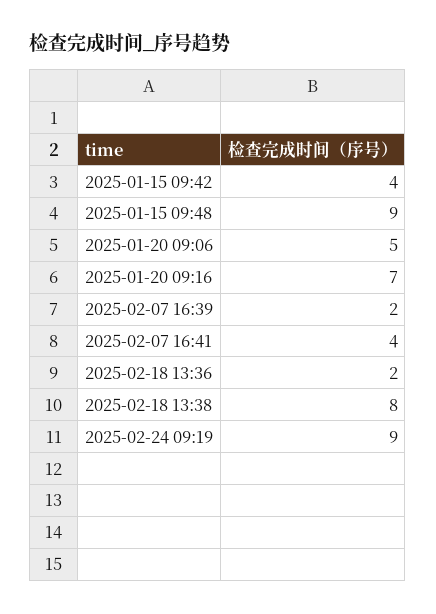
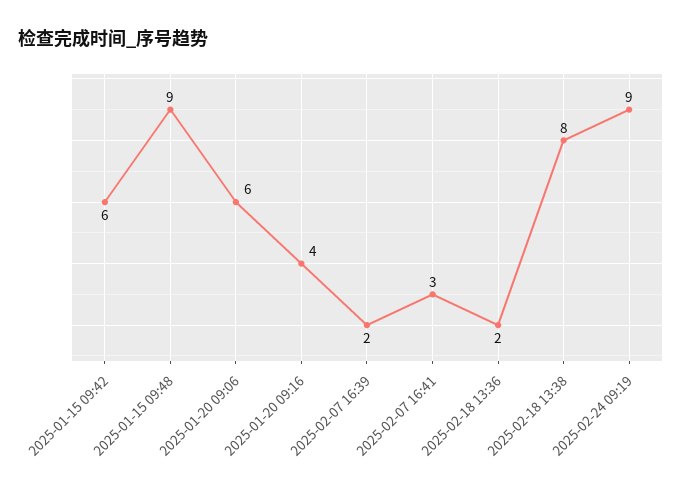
  {
-   "2025-01-15 09:42": 4,
+   "2025-01-15 09:42": 6,
    "2025-01-15 09:48": 9,
-   "2025-01-20 09:06": 5,
+   "2025-01-20 09:06": 6,
-   "2025-01-20 09:16": 7,
+   "2025-01-20 09:16": 4,
    "2025-02-07 16:39": 2,
-   "2025-02-07 16:41": 4,
+   "2025-02-07 16:41": 3,
    "2025-02-18 13:36": 2,
    "2025-02-18 13:38": 8,
    "2025-02-24 09:19": 9
  }

